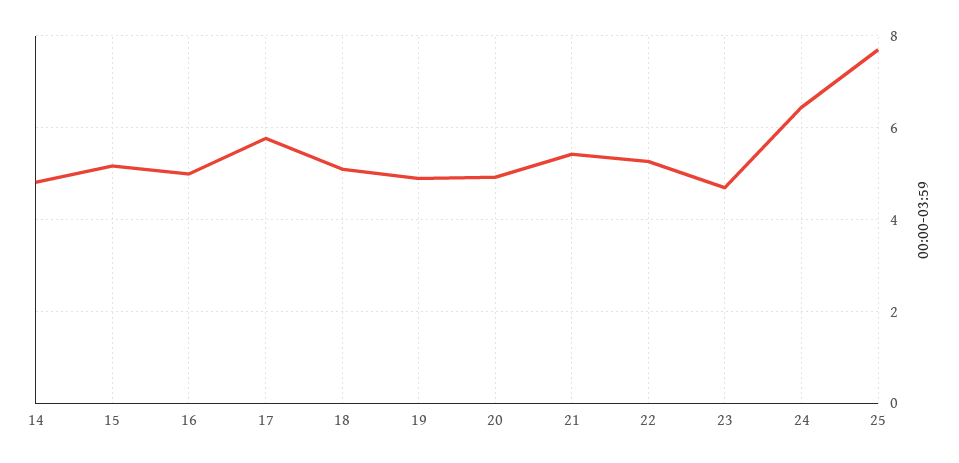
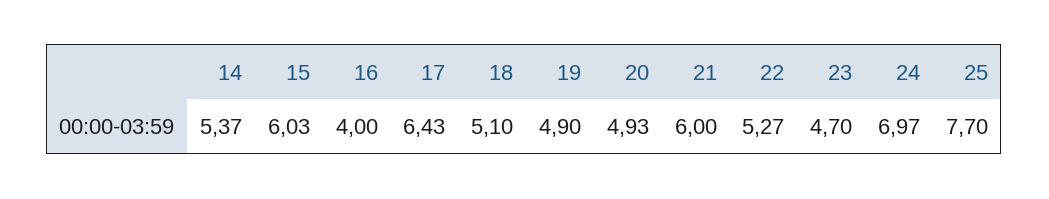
  {
-   "14": 4.8,
+   "14": 5.37,
-   "15": 5.2,
+   "15": 6.03,
-   "16": 5,
+   "16": 4,
-   "17": 5.8,
+   "17": 6.43,
    "18": 5.1,
    "19": 4.9,
    "20": 4.93,
-   "21": 5.4,
+   "21": 6,
    "22": 5.27,
    "23": 4.7,
-   "24": 6.4,
+   "24": 6.97,
    "25": 7.7
  }

